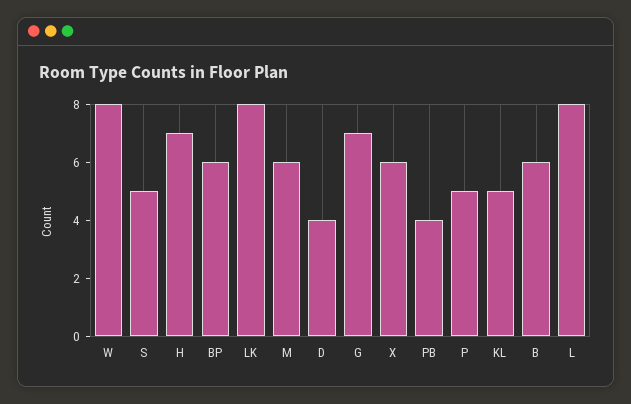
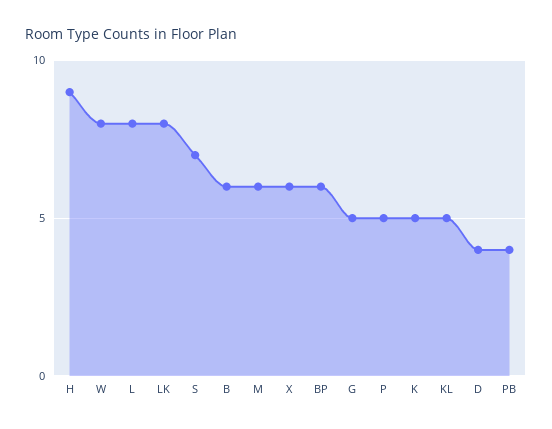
  {
    "W": 8,
-   "S": 5,
+   "S": 7,
-   "H": 7,
+   "H": 9,
    "BP": 6,
    "LK": 8,
    "M": 6,
    "D": 4,
-   "G": 7,
+   "G": 5,
    "X": 6,
    "PB": 4,
    "P": 5,
    "KL": 5,
    "B": 6,
-   "L": 8
+   "L": 8,
+   "K": 5
  }

